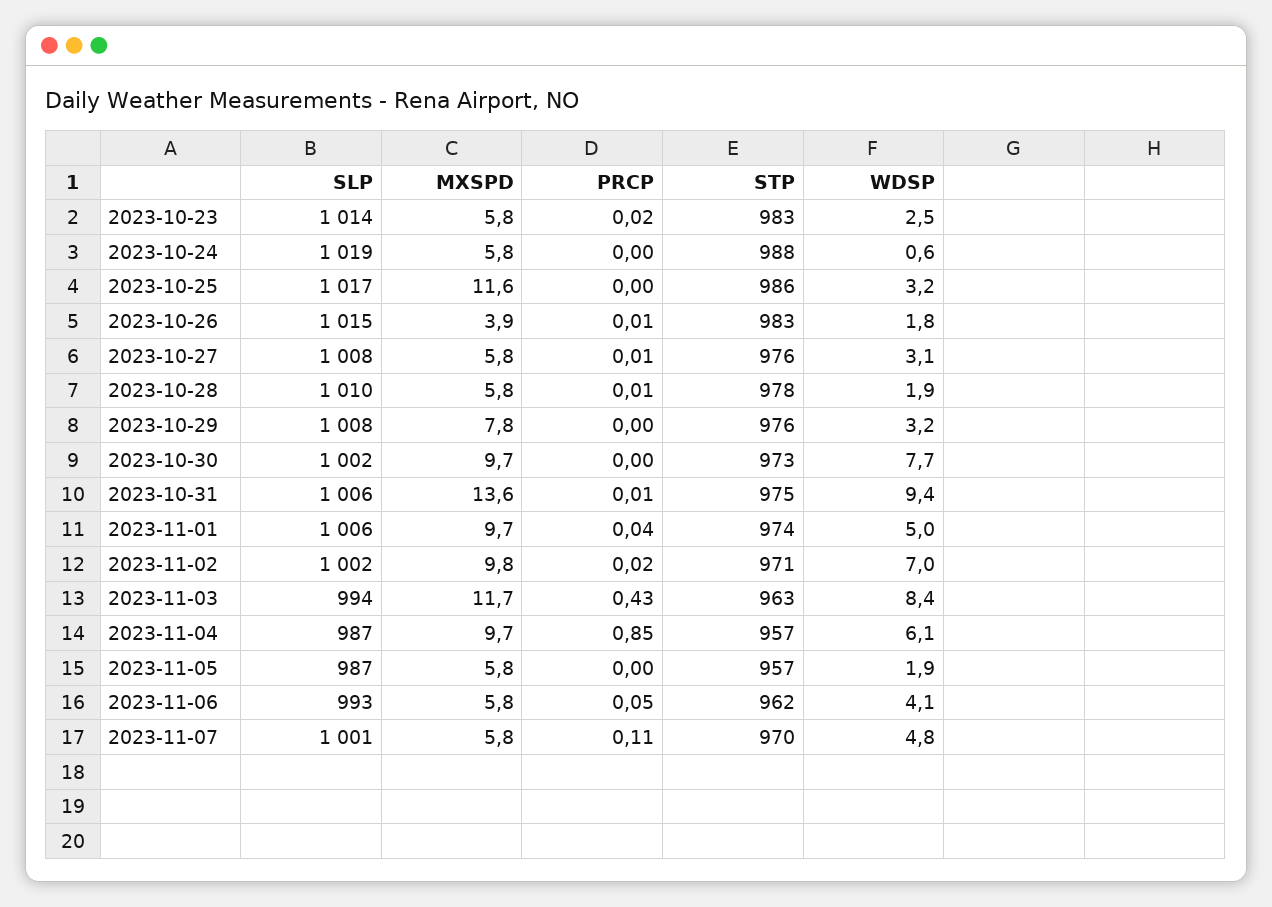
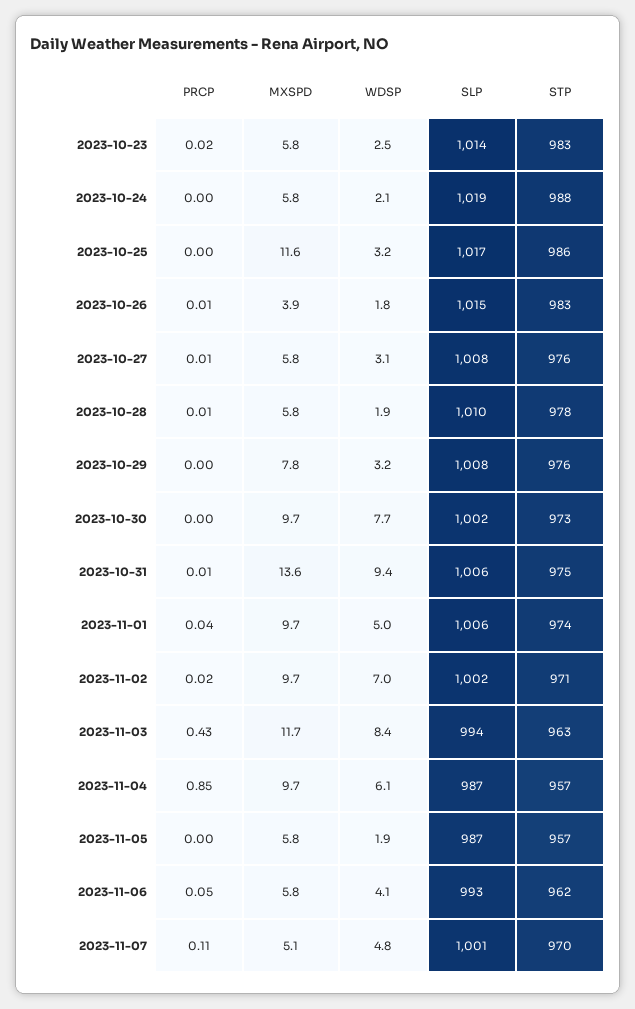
  {
    "SLP": {
      "2023-10-23": 1014,
      "2023-10-24": 1019,
      "2023-10-25": 1017,
      "2023-10-26": 1015,
      "2023-10-27": 1008,
      "2023-10-28": 1010,
      "2023-10-29": 1008,
      "2023-10-30": 1002,
      "2023-10-31": 1006,
      "2023-11-01": 1006,
      "2023-11-02": 1002,
      "2023-11-03": 994,
      "2023-11-04": 987,
      "2023-11-05": 987,
      "2023-11-06": 993,
      "2023-11-07": 1001
    },
    "MXSPD": {
      "2023-10-23": 5.8,
      "2023-10-24": 5.8,
      "2023-10-25": 11.6,
      "2023-10-26": 3.9,
      "2023-10-27": 5.8,
      "2023-10-28": 5.8,
      "2023-10-29": 7.8,
      "2023-10-30": 9.7,
      "2023-10-31": 13.6,
      "2023-11-01": 9.7,
-     "2023-11-02": 9.8,
+     "2023-11-02": 9.7,
      "2023-11-03": 11.7,
      "2023-11-04": 9.7,
      "2023-11-05": 5.8,
      "2023-11-06": 5.8,
-     "2023-11-07": 5.8
+     "2023-11-07": 5.1
    },
    "PRCP": {
      "2023-10-23": 0.02,
      "2023-10-24": 0,
      "2023-10-25": 0,
      "2023-10-26": 0.01,
      "2023-10-27": 0.01,
      "2023-10-28": 0.01,
      "2023-10-29": 0,
      "2023-10-30": 0,
      "2023-10-31": 0.01,
      "2023-11-01": 0.04,
      "2023-11-02": 0.02,
      "2023-11-03": 0.43,
      "2023-11-04": 0.85,
      "2023-11-05": 0,
      "2023-11-06": 0.05,
      "2023-11-07": 0.11
    },
    "STP": {
      "2023-10-23": 983,
      "2023-10-24": 988,
      "2023-10-25": 986,
      "2023-10-26": 983,
      "2023-10-27": 976,
      "2023-10-28": 978,
      "2023-10-29": 976,
      "2023-10-30": 973,
      "2023-10-31": 975,
      "2023-11-01": 974,
      "2023-11-02": 971,
      "2023-11-03": 963,
      "2023-11-04": 957,
      "2023-11-05": 957,
      "2023-11-06": 962,
      "2023-11-07": 970
    },
    "WDSP": {
      "2023-10-23": 2.5,
-     "2023-10-24": 0.6,
+     "2023-10-24": 2.1,
      "2023-10-25": 3.2,
      "2023-10-26": 1.8,
      "2023-10-27": 3.1,
      "2023-10-28": 1.9,
      "2023-10-29": 3.2,
      "2023-10-30": 7.7,
      "2023-10-31": 9.4,
      "2023-11-01": 5,
      "2023-11-02": 7,
      "2023-11-03": 8.4,
      "2023-11-04": 6.1,
      "2023-11-05": 1.9,
      "2023-11-06": 4.1,
      "2023-11-07": 4.8
    }
  }

